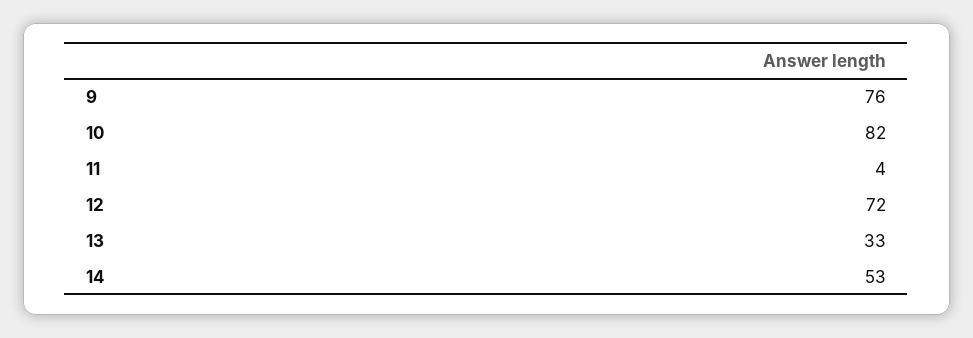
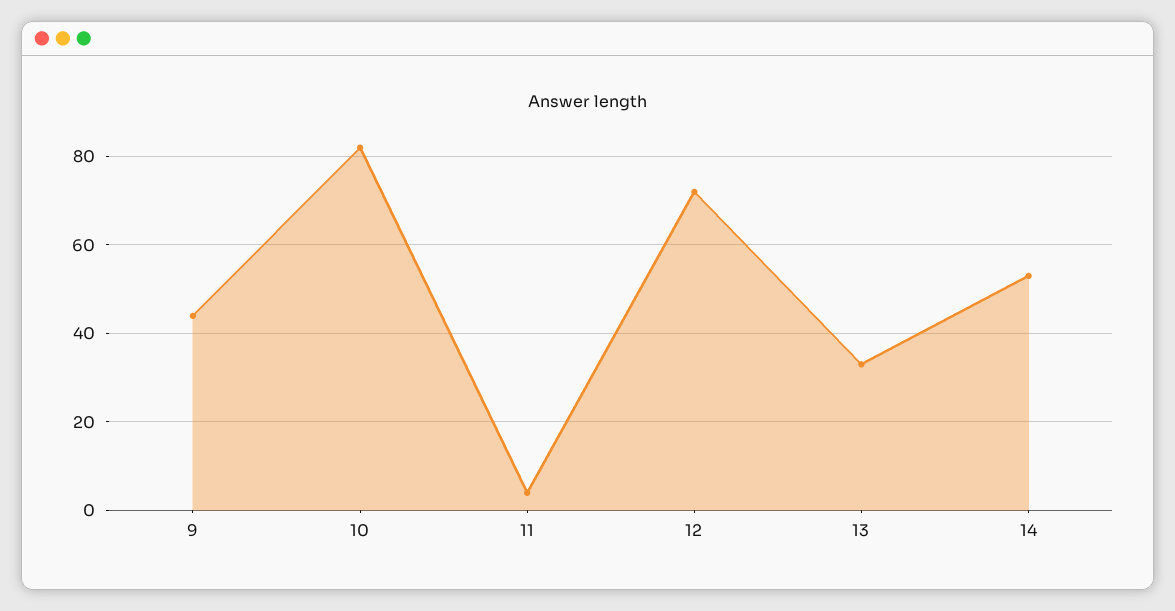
  {
-   "9": 76,
+   "9": 45,
    "10": 82,
    "11": 4,
    "12": 72,
    "13": 33,
    "14": 53
  }

